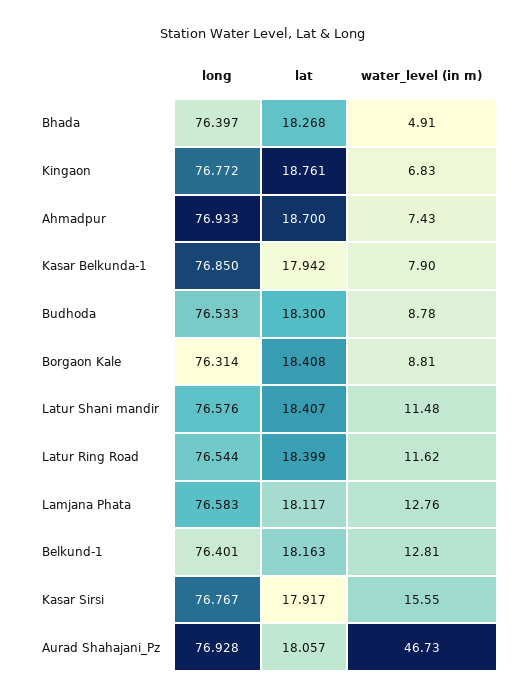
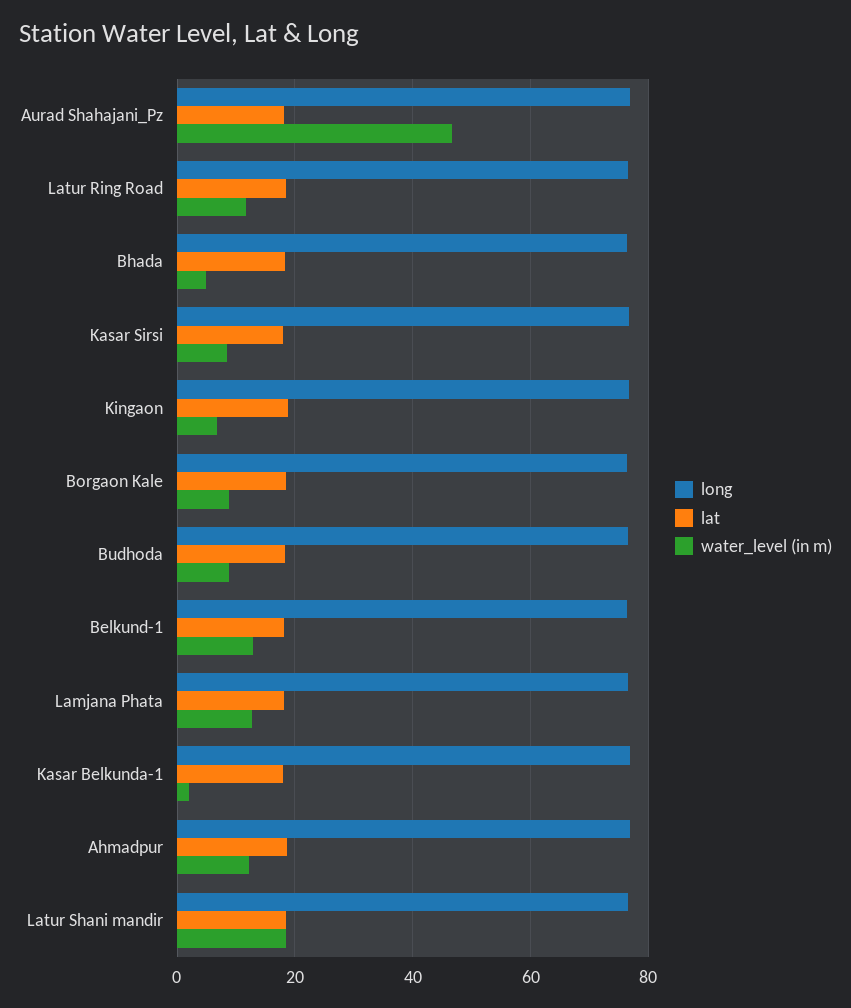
  {
    "long": {
      "Bhada": 76.397,
      "Kingaon": 76.772,
      "Ahmadpur": 76.933,
      "Kasar Belkunda-1": 76.85,
      "Budhoda": 76.533,
      "Borgaon Kale": 76.314,
      "Latur Shani mandir": 76.576,
      "Latur Ring Road": 76.544,
      "Lamjana Phata": 76.583,
      "Belkund-1": 76.401,
      "Kasar Sirsi": 76.767,
      "Aurad Shahajani_Pz": 76.928
    },
    "lat": {
      "Bhada": 18.268,
      "Kingaon": 18.761,
      "Ahmadpur": 18.7,
      "Kasar Belkunda-1": 17.942,
      "Budhoda": 18.3,
      "Borgaon Kale": 18.408,
      "Latur Shani mandir": 18.407,
      "Latur Ring Road": 18.399,
      "Lamjana Phata": 18.117,
      "Belkund-1": 18.163,
      "Kasar Sirsi": 17.917,
      "Aurad Shahajani_Pz": 18.057
    },
    "water_level (in m)": {
      "Bhada": 4.91,
      "Kingaon": 6.83,
-     "Ahmadpur": 7.43,
+     "Ahmadpur": 12,
-     "Kasar Belkunda-1": 7.9,
+     "Kasar Belkunda-1": 2,
      "Budhoda": 8.78,
      "Borgaon Kale": 8.81,
-     "Latur Shani mandir": 11.48,
+     "Latur Shani mandir": 18,
      "Latur Ring Road": 11.62,
      "Lamjana Phata": 12.76,
      "Belkund-1": 12.81,
-     "Kasar Sirsi": 15.55,
+     "Kasar Sirsi": 8,
      "Aurad Shahajani_Pz": 46.73
    }
  }

